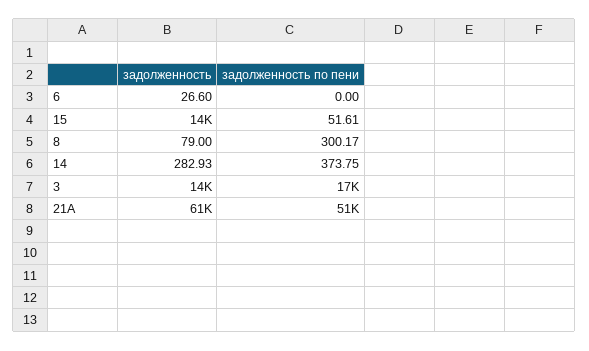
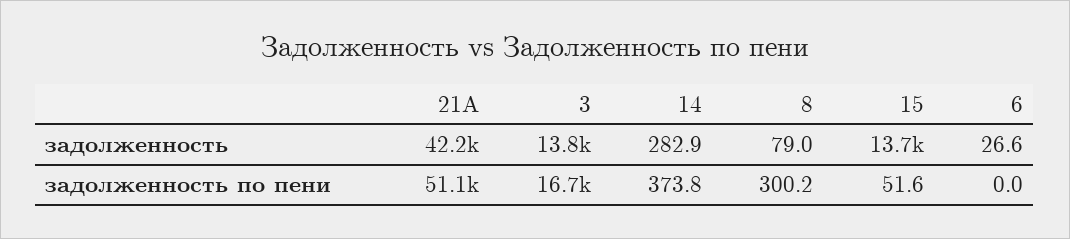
  {
    "задолженность": {
      "6": 26.6,
      "15": 13700,
      "8": 79,
      "14": 282.93,
      "3": 13800,
-     "21А": 61000
+     "21А": 42200
    },
    "задолженность по пени": {
      "6": 0,
      "15": 51.61,
      "8": 300.17,
      "14": 373.75,
      "3": 16700,
      "21А": 51100
    }
  }

